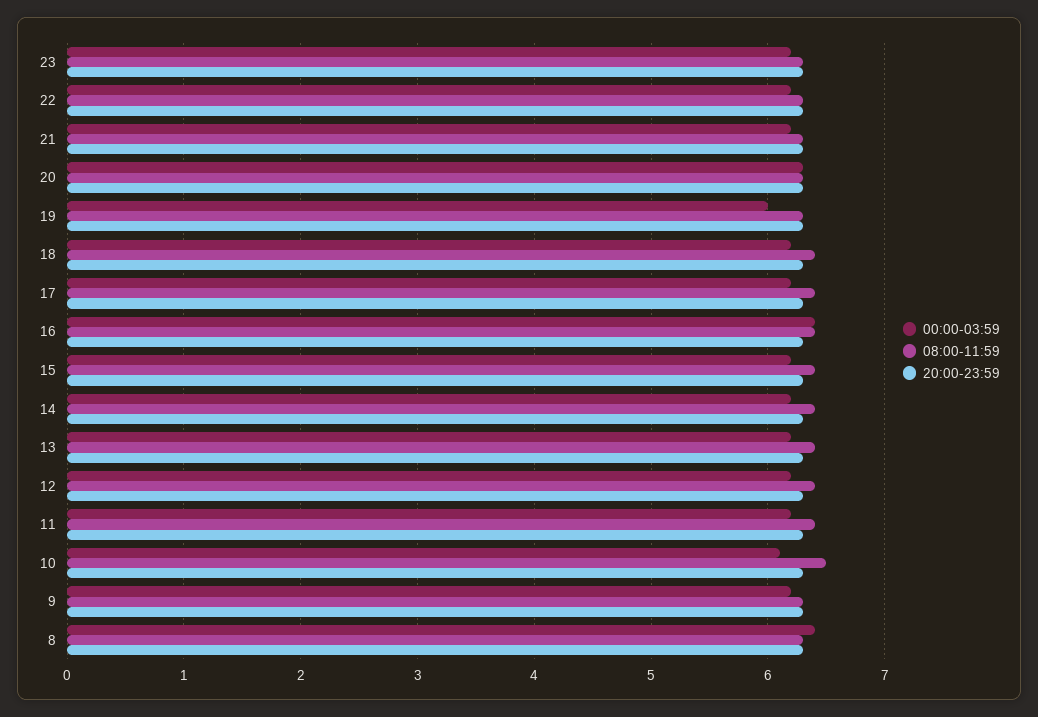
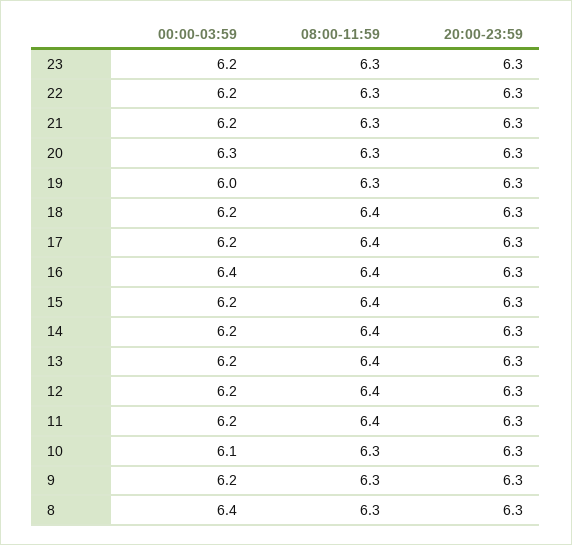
  {
    "00:00-03:59": {
      "23": 6.2,
      "22": 6.2,
      "21": 6.2,
      "20": 6.3,
      "19": 6,
      "18": 6.2,
      "17": 6.2,
      "16": 6.4,
      "15": 6.2,
      "14": 6.2,
      "13": 6.2,
      "12": 6.2,
      "11": 6.2,
      "10": 6.1,
      "9": 6.2,
      "8": 6.4
    },
    "08:00-11:59": {
      "23": 6.3,
      "22": 6.3,
      "21": 6.3,
      "20": 6.3,
      "19": 6.3,
      "18": 6.4,
      "17": 6.4,
      "16": 6.4,
      "15": 6.4,
      "14": 6.4,
      "13": 6.4,
      "12": 6.4,
      "11": 6.4,
-     "10": 6.5,
+     "10": 6.3,
      "9": 6.3,
      "8": 6.3
    },
    "20:00-23:59": {
      "23": 6.3,
      "22": 6.3,
      "21": 6.3,
      "20": 6.3,
      "19": 6.3,
      "18": 6.3,
      "17": 6.3,
      "16": 6.3,
      "15": 6.3,
      "14": 6.3,
      "13": 6.3,
      "12": 6.3,
      "11": 6.3,
      "10": 6.3,
      "9": 6.3,
      "8": 6.3
    }
  }

